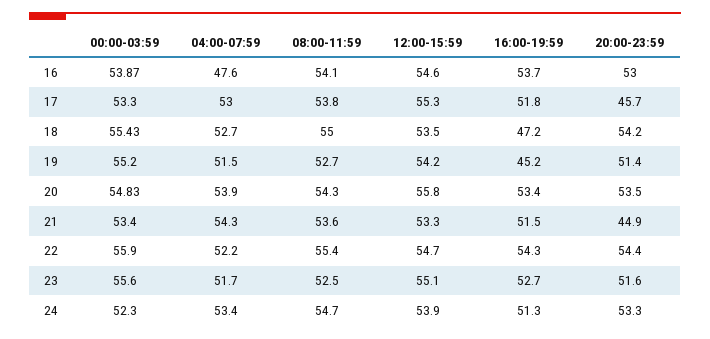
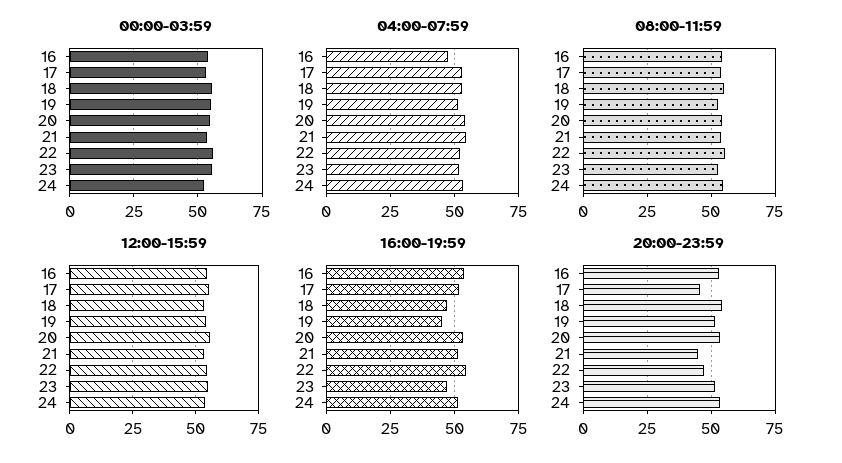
  {
    "00:00-03:59": {
      "16": 53.87,
      "17": 53.3,
      "18": 55.43,
      "19": 55.2,
      "20": 54.83,
      "21": 53.4,
      "22": 55.9,
      "23": 55.6,
      "24": 52.3
    },
    "04:00-07:59": {
      "16": 47.6,
      "17": 53,
      "18": 52.7,
      "19": 51.5,
      "20": 53.9,
      "21": 54.3,
      "22": 52.2,
      "23": 51.7,
      "24": 53.4
    },
    "08:00-11:59": {
      "16": 54.1,
      "17": 53.8,
      "18": 55,
      "19": 52.7,
      "20": 54.3,
      "21": 53.6,
      "22": 55.4,
      "23": 52.5,
      "24": 54.7
    },
    "12:00-15:59": {
      "16": 54.6,
      "17": 55.3,
      "18": 53.5,
      "19": 54.2,
      "20": 55.8,
      "21": 53.3,
      "22": 54.7,
      "23": 55.1,
      "24": 53.9
    },
    "16:00-19:59": {
      "16": 53.7,
      "17": 51.8,
      "18": 47.2,
      "19": 45.2,
      "20": 53.4,
      "21": 51.5,
      "22": 54.3,
-     "23": 52.7,
+     "23": 47.5,
      "24": 51.3
    },
    "20:00-23:59": {
      "16": 53,
      "17": 45.7,
      "18": 54.2,
      "19": 51.4,
      "20": 53.5,
      "21": 44.9,
-     "22": 54.4,
+     "22": 47.5,
      "23": 51.6,
      "24": 53.3
    }
  }

